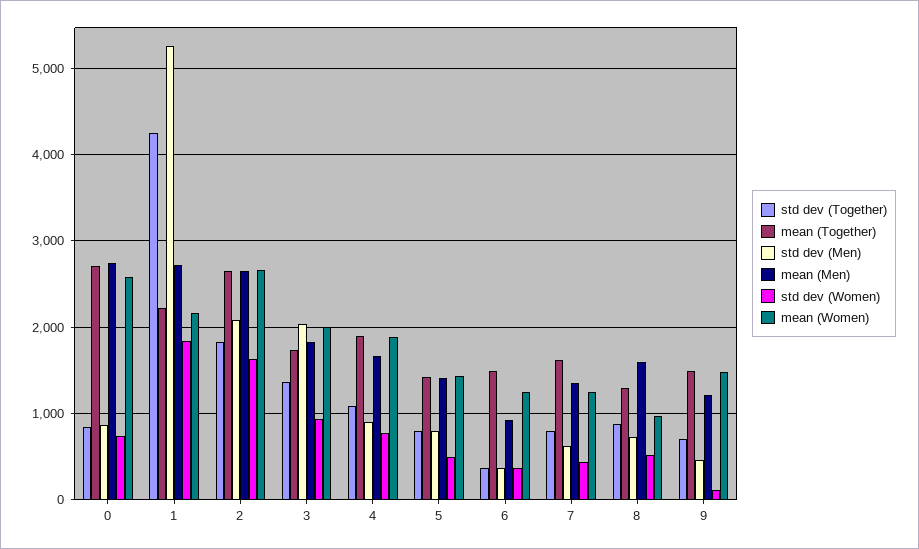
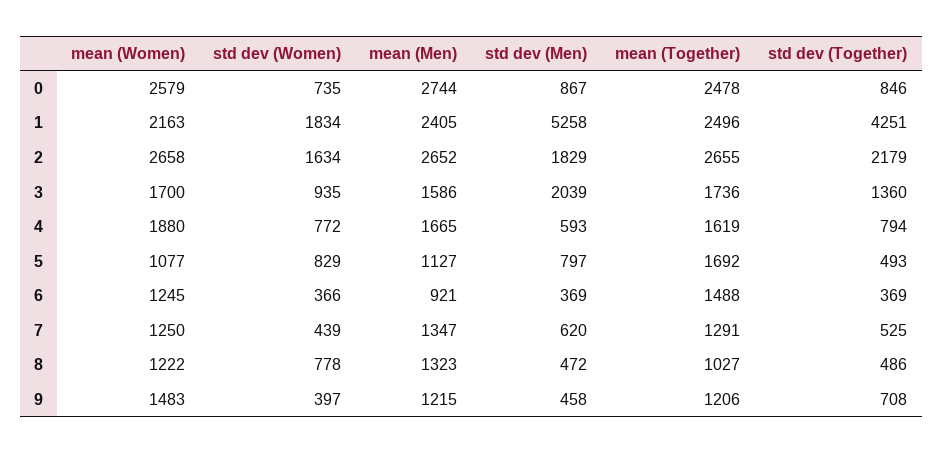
  {
    "std dev (Together)": {
      "0": 846,
      "1": 4251,
-     "2": 1800,
+     "2": 2179,
      "3": 1360,
-     "4": 1100,
+     "4": 794,
-     "5": 800,
+     "5": 493,
      "6": 369,
-     "7": 800,
+     "7": 525,
-     "8": 900,
+     "8": 486,
      "9": 708
    },
    "mean (Together)": {
-     "0": 2700,
+     "0": 2478,
-     "1": 2200,
+     "1": 2496,
      "2": 2655,
      "3": 1736,
-     "4": 1900,
+     "4": 1619,
-     "5": 1400,
+     "5": 1692,
      "6": 1488,
-     "7": 1600,
+     "7": 1291,
-     "8": 1300,
+     "8": 1027,
-     "9": 1500
+     "9": 1206
    },
    "std dev (Men)": {
      "0": 867,
      "1": 5258,
-     "2": 2100,
+     "2": 1829,
      "3": 2039,
-     "4": 900,
+     "4": 593,
      "5": 797,
      "6": 369,
      "7": 620,
-     "8": 700,
+     "8": 472,
      "9": 458
    },
    "mean (Men)": {
      "0": 2744,
-     "1": 2700,
+     "1": 2405,
      "2": 2652,
-     "3": 1800,
+     "3": 1586,
      "4": 1665,
-     "5": 1400,
+     "5": 1127,
      "6": 921,
      "7": 1347,
-     "8": 1600,
+     "8": 1323,
      "9": 1215
    },
    "std dev (Women)": {
      "0": 735,
      "1": 1834,
      "2": 1634,
      "3": 935,
      "4": 772,
-     "5": 500,
+     "5": 829,
      "6": 366,
      "7": 439,
-     "8": 500,
+     "8": 778,
-     "9": 100
+     "9": 397
    },
    "mean (Women)": {
      "0": 2579,
      "1": 2163,
      "2": 2658,
-     "3": 2000,
+     "3": 1700,
      "4": 1880,
-     "5": 1400,
+     "5": 1077,
      "6": 1245,
      "7": 1250,
-     "8": 1000,
+     "8": 1222,
      "9": 1483
    }
  }

